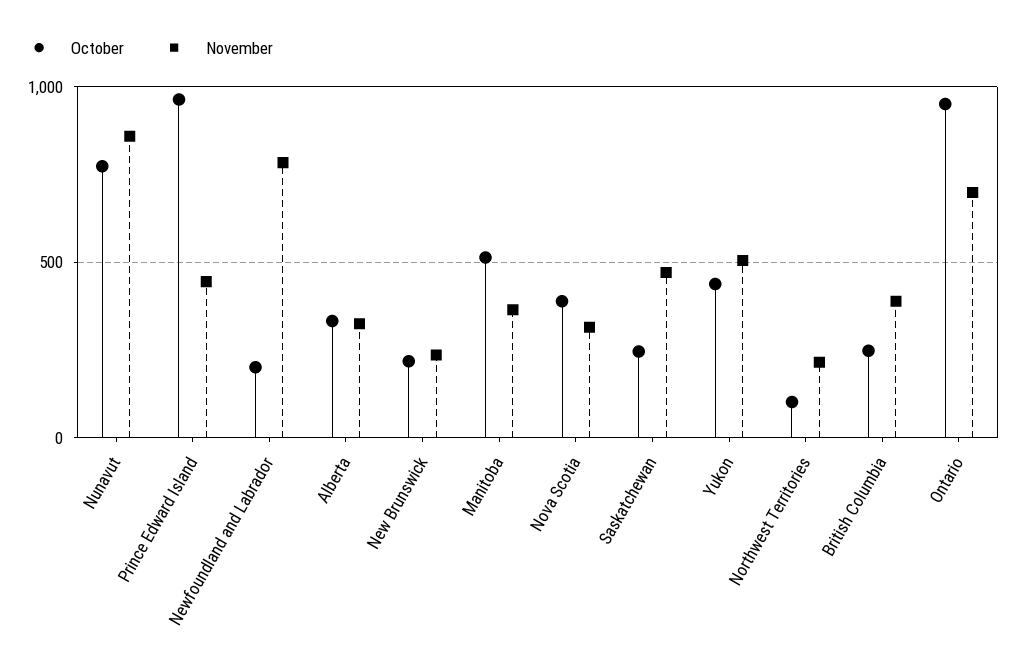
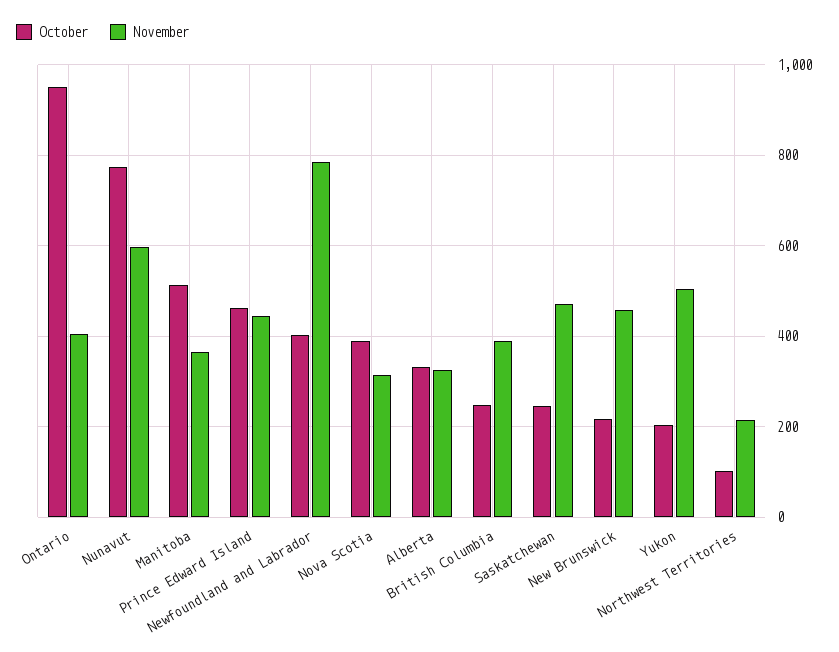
  {
    "October": {
      "Nunavut": 780,
-     "Prince Edward Island": 950,
+     "Prince Edward Island": 460,
-     "Newfoundland and Labrador": 200,
+     "Newfoundland and Labrador": 400,
      "Alberta": 340,
      "New Brunswick": 220,
      "Manitoba": 520,
      "Nova Scotia": 380,
      "Saskatchewan": 240,
-     "Yukon": 450,
+     "Yukon": 200,
      "Northwest Territories": 100,
      "British Columbia": 240,
      "Ontario": 960
    },
    "November": {
-     "Nunavut": 850,
+     "Nunavut": 600,
      "Prince Edward Island": 440,
      "Newfoundland and Labrador": 780,
      "Alberta": 320,
-     "New Brunswick": 250,
+     "New Brunswick": 460,
      "Manitoba": 360,
      "Nova Scotia": 320,
      "Saskatchewan": 480,
      "Yukon": 500,
      "Northwest Territories": 220,
      "British Columbia": 380,
-     "Ontario": 700
+     "Ontario": 400
    }
  }

